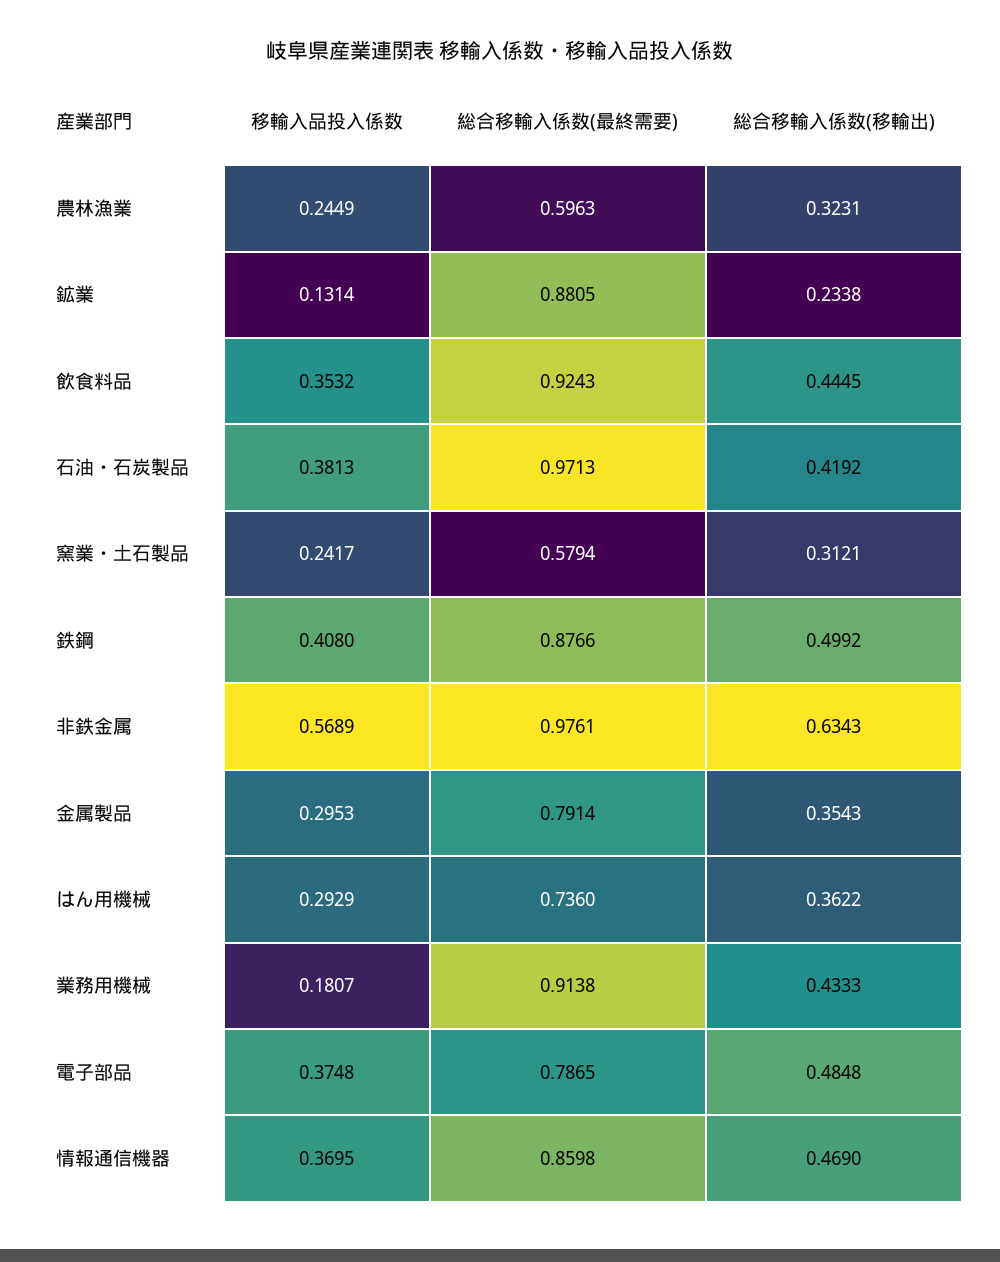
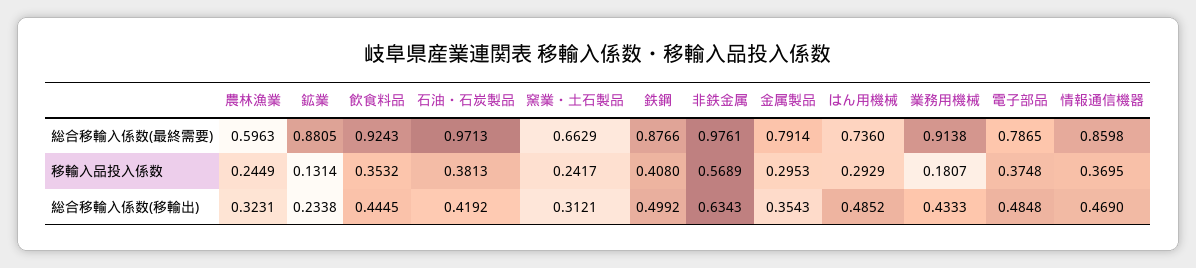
  {
    "移輸入品投入係数": {
      "農林漁業": 0.2449,
      "鉱業": 0.1314,
      "飲食料品": 0.3532,
      "石油・石炭製品": 0.3813,
      "窯業・土石製品": 0.2417,
      "鉄鋼": 0.408,
      "非鉄金属": 0.5689,
      "金属製品": 0.2953,
      "はん用機械": 0.2929,
      "業務用機械": 0.1807,
      "電子部品": 0.3748,
      "情報通信機器": 0.3695
    },
    "総合移輸入係数(最終需要)": {
      "農林漁業": 0.5963,
      "鉱業": 0.8805,
      "飲食料品": 0.9243,
      "石油・石炭製品": 0.9713,
-     "窯業・土石製品": 0.5794,
+     "窯業・土石製品": 0.6629,
      "鉄鋼": 0.8766,
      "非鉄金属": 0.9761,
      "金属製品": 0.7914,
      "はん用機械": 0.736,
      "業務用機械": 0.9138,
      "電子部品": 0.7865,
      "情報通信機器": 0.8598
    },
    "総合移輸入係数(移輸出)": {
      "農林漁業": 0.3231,
      "鉱業": 0.2338,
      "飲食料品": 0.4445,
      "石油・石炭製品": 0.4192,
      "窯業・土石製品": 0.3121,
      "鉄鋼": 0.4992,
      "非鉄金属": 0.6343,
      "金属製品": 0.3543,
-     "はん用機械": 0.3622,
+     "はん用機械": 0.4852,
      "業務用機械": 0.4333,
      "電子部品": 0.4848,
      "情報通信機器": 0.469
    }
  }

